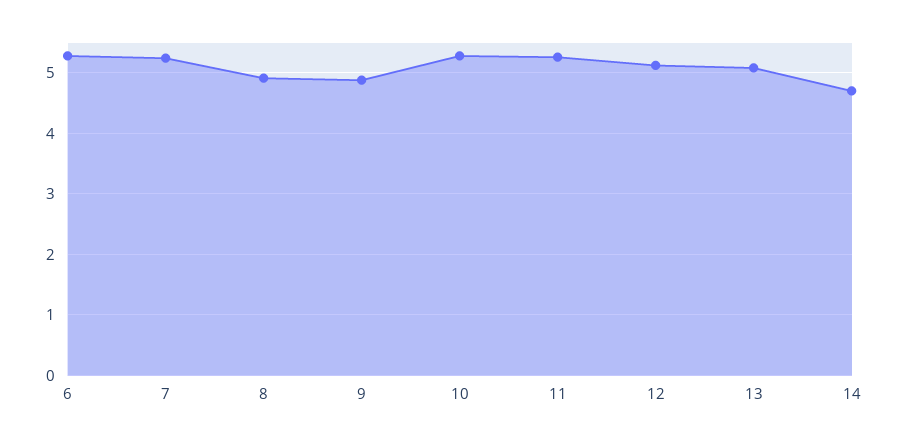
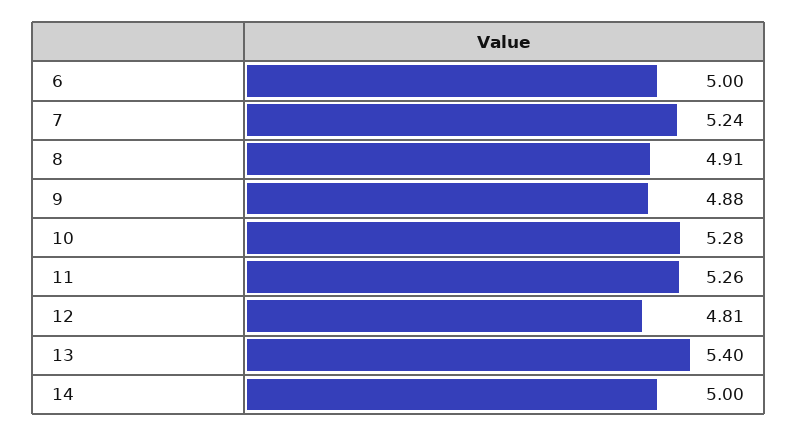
  {
-   "6": 5.3,
+   "6": 5,
    "7": 5.24,
    "8": 4.91,
    "9": 4.88,
    "10": 5.28,
    "11": 5.26,
-   "12": 5.1,
+   "12": 4.81,
-   "13": 5.1,
+   "13": 5.4,
-   "14": 4.7
+   "14": 5
  }

